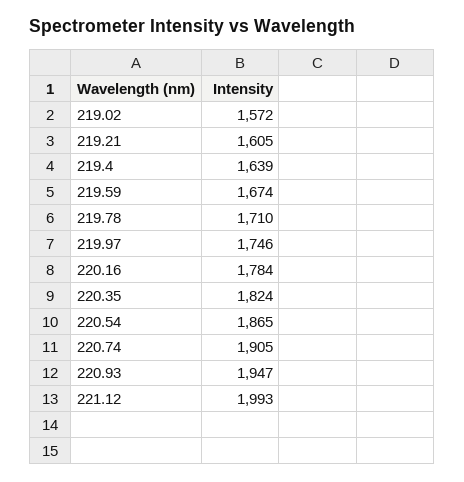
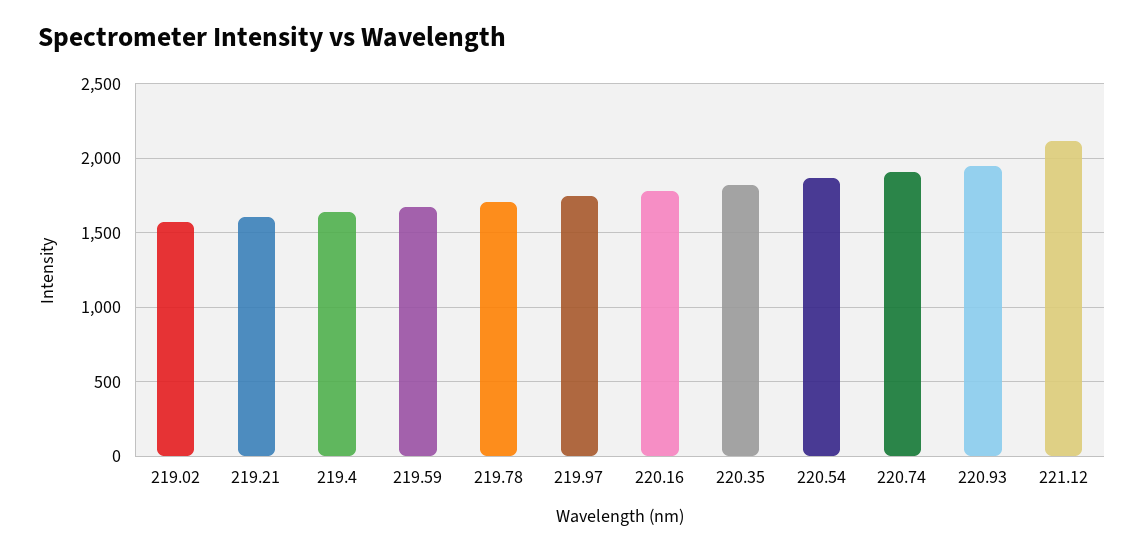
  {
    "219.02": 1572,
    "219.21": 1605,
    "219.4": 1639,
    "219.59": 1674,
    "219.78": 1710,
    "219.97": 1746,
    "220.16": 1784,
    "220.35": 1824,
    "220.54": 1865,
    "220.74": 1905,
    "220.93": 1947,
-   "221.12": 1993
+   "221.12": 2100
  }

